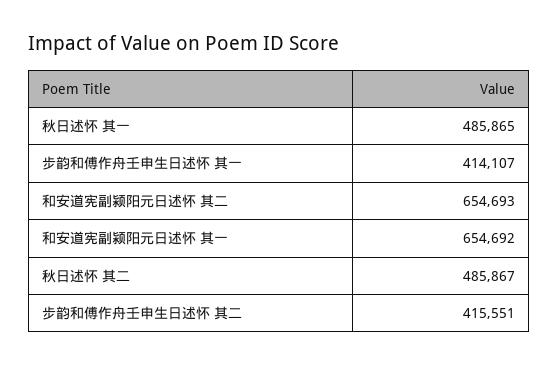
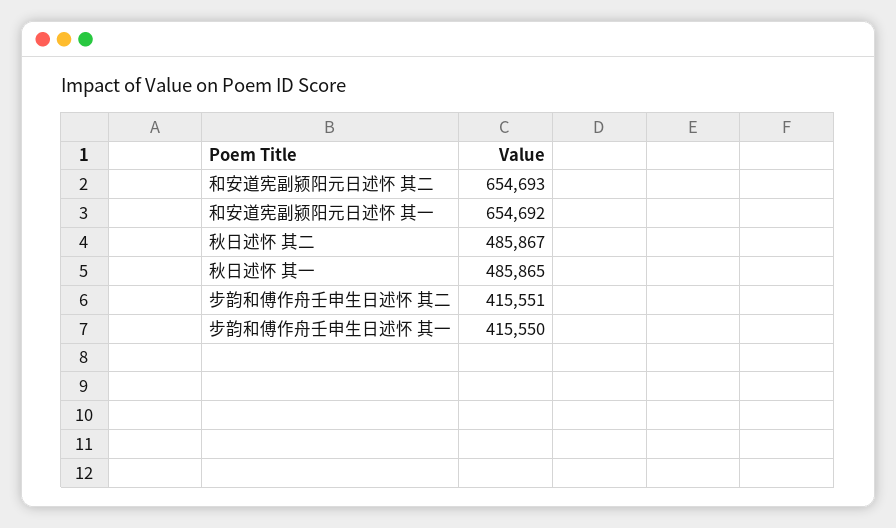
  {
    "秋日述怀 其一": 485865,
-   "步韵和傅作舟壬申生日述怀 其一": 414107,
+   "步韵和傅作舟壬申生日述怀 其一": 415550,
    "和安道宪副颍阳元日述怀 其二": 654693,
    "和安道宪副颍阳元日述怀 其一": 654692,
    "秋日述怀 其二": 485867,
    "步韵和傅作舟壬申生日述怀 其二": 415551
  }

